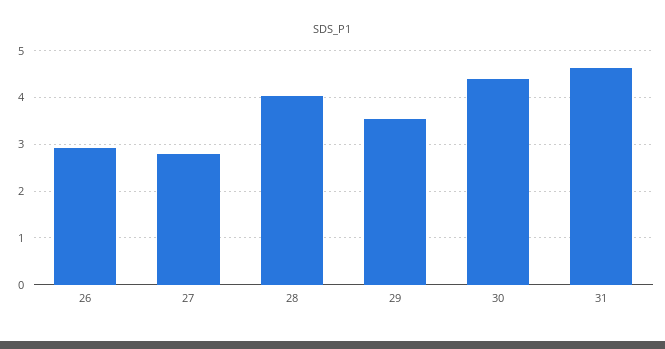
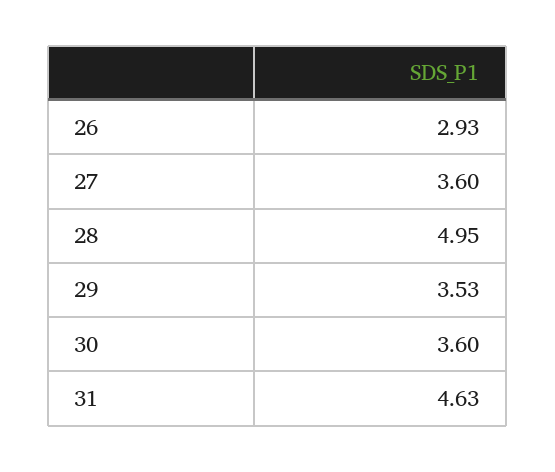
  {
    "26": 2.93,
-   "27": 2.8,
+   "27": 3.6,
-   "28": 4,
+   "28": 4.95,
    "29": 3.53,
-   "30": 4.4,
+   "30": 3.6,
    "31": 4.63
  }

